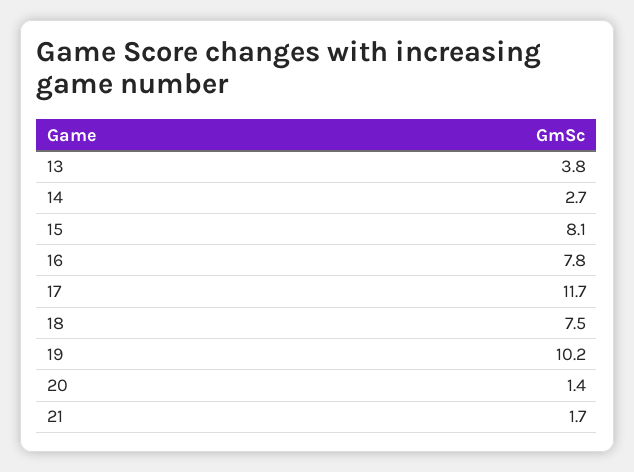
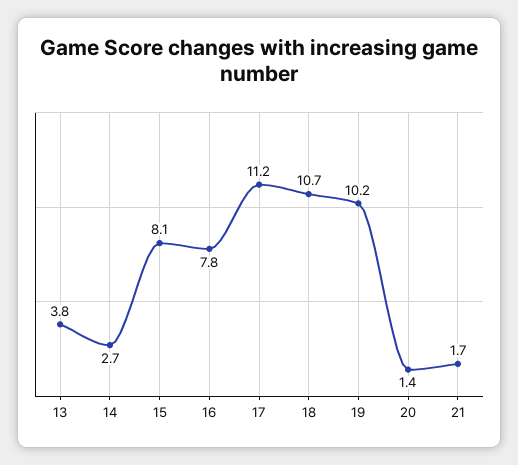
  {
    "13": 3.8,
    "14": 2.7,
    "15": 8.1,
    "16": 7.8,
-   "17": 11.7,
+   "17": 11.2,
-   "18": 7.5,
+   "18": 10.7,
    "19": 10.2,
    "20": 1.4,
    "21": 1.7
  }

